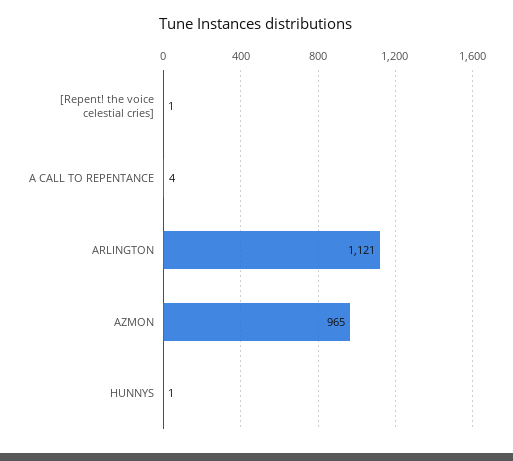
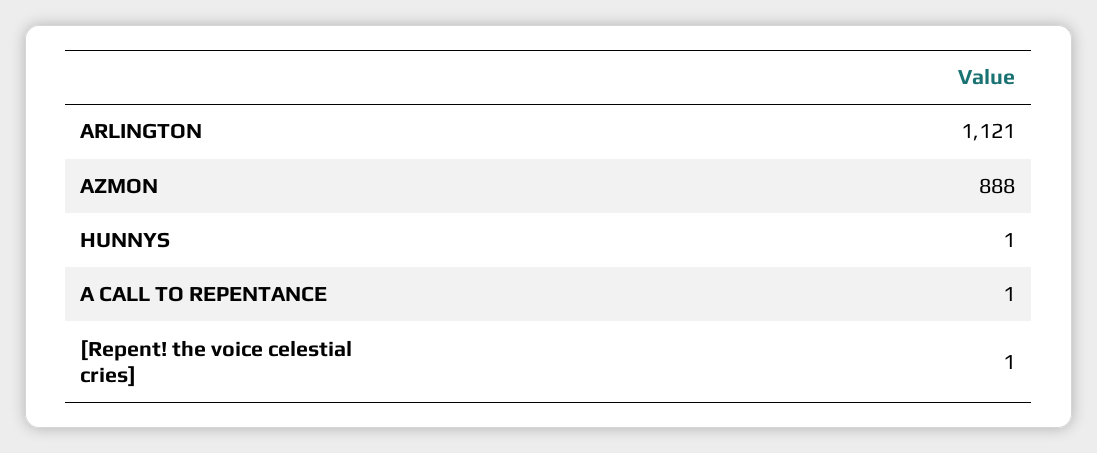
  {
    "[Repent! the voice celestial cries]": 1,
-   "A CALL TO REPENTANCE": 4,
+   "A CALL TO REPENTANCE": 1,
    "ARLINGTON": 1121,
-   "AZMON": 965,
+   "AZMON": 888,
    "HUNNYS": 1
  }

